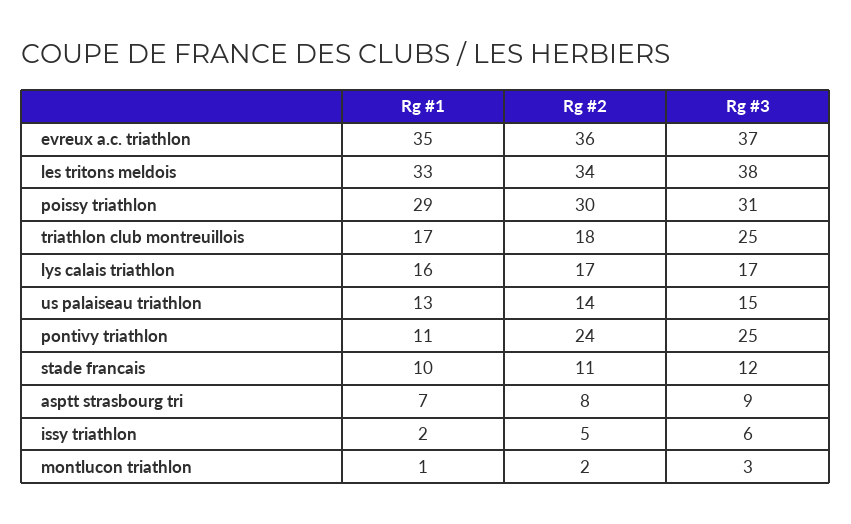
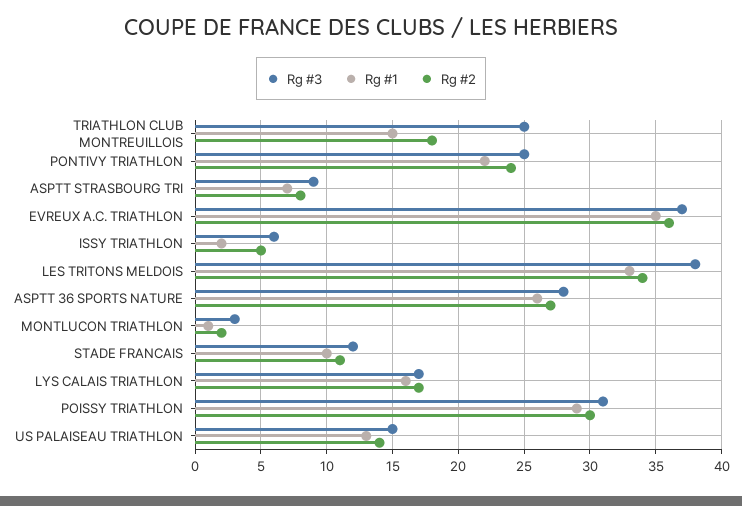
  {
    "Rg #1": {
      "evreux a.c. triathlon": 35,
      "les tritons meldois": 33,
      "poissy triathlon": 29,
-     "triathlon club montreuillois": 17,
+     "triathlon club montreuillois": 15,
      "lys calais triathlon": 16,
      "us palaiseau triathlon": 13,
-     "pontivy triathlon": 11,
+     "pontivy triathlon": 22,
      "stade francais": 10,
      "asptt strasbourg tri": 7,
      "issy triathlon": 2,
-     "montlucon triathlon": 1
+     "montlucon triathlon": 1,
+     "ASPTT 36 SPORTS NATURE": 26
    },
    "Rg #2": {
      "evreux a.c. triathlon": 36,
      "les tritons meldois": 34,
      "poissy triathlon": 30,
      "triathlon club montreuillois": 18,
      "lys calais triathlon": 17,
      "us palaiseau triathlon": 14,
      "pontivy triathlon": 24,
      "stade francais": 11,
      "asptt strasbourg tri": 8,
      "issy triathlon": 5,
-     "montlucon triathlon": 2
+     "montlucon triathlon": 2,
+     "ASPTT 36 SPORTS NATURE": 27
    },
    "Rg #3": {
      "evreux a.c. triathlon": 37,
      "les tritons meldois": 38,
      "poissy triathlon": 31,
      "triathlon club montreuillois": 25,
      "lys calais triathlon": 17,
      "us palaiseau triathlon": 15,
      "pontivy triathlon": 25,
      "stade francais": 12,
      "asptt strasbourg tri": 9,
      "issy triathlon": 6,
-     "montlucon triathlon": 3
+     "montlucon triathlon": 3,
+     "ASPTT 36 SPORTS NATURE": 28
    }
  }

